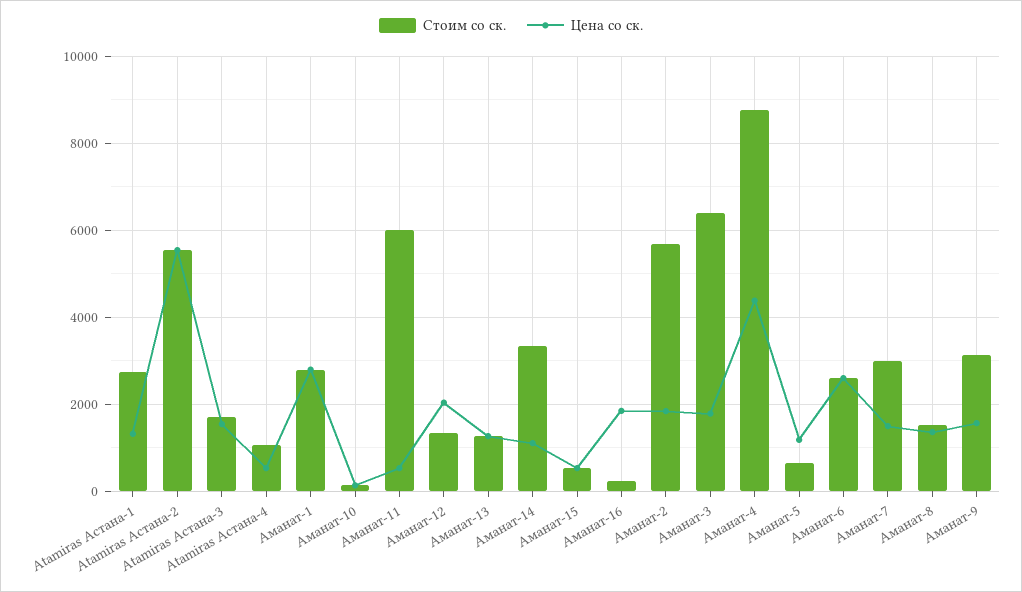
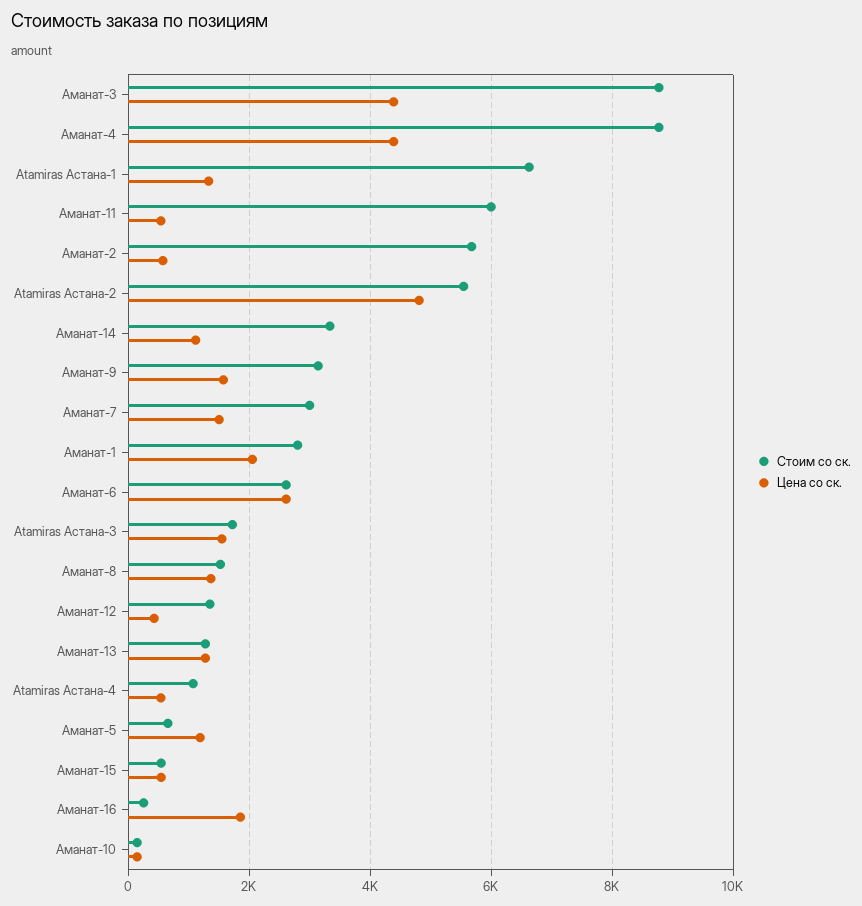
  {
    "Стоим со ск.": {
-     "Atamiras Астана-1": 2800,
+     "Atamiras Астана-1": 6600,
      "Atamiras Астана-2": 5600,
      "Atamiras Астана-3": 1800,
      "Atamiras Астана-4": 1000,
      "Аманат-1": 2800,
      "Аманат-10": 200,
      "Аманат-11": 6000,
      "Аманат-12": 1400,
      "Аманат-13": 1200,
      "Аманат-14": 3400,
      "Аманат-15": 600,
      "Аманат-16": 200,
      "Аманат-2": 5600,
-     "Аманат-3": 6400,
+     "Аманат-3": 8800,
      "Аманат-4": 8800,
      "Аманат-5": 600,
      "Аманат-6": 2600,
      "Аманат-7": 3000,
      "Аманат-8": 1600,
      "Аманат-9": 3200
    },
    "Цена со ск.": {
      "Atamiras Астана-1": 1400,
-     "Atamiras Астана-2": 5600,
+     "Atamiras Астана-2": 4800,
      "Atamiras Астана-3": 1600,
      "Atamiras Астана-4": 600,
-     "Аманат-1": 2800,
+     "Аманат-1": 2000,
      "Аманат-10": 200,
      "Аманат-11": 600,
-     "Аманат-12": 2000,
+     "Аманат-12": 400,
      "Аманат-13": 1200,
      "Аманат-14": 1200,
      "Аманат-15": 600,
      "Аманат-16": 1800,
-     "Аманат-2": 1800,
+     "Аманат-2": 600,
-     "Аманат-3": 1800,
+     "Аманат-3": 4400,
      "Аманат-4": 4400,
      "Аманат-5": 1200,
      "Аманат-6": 2600,
      "Аманат-7": 1400,
      "Аманат-8": 1400,
      "Аманат-9": 1600
    }
  }

